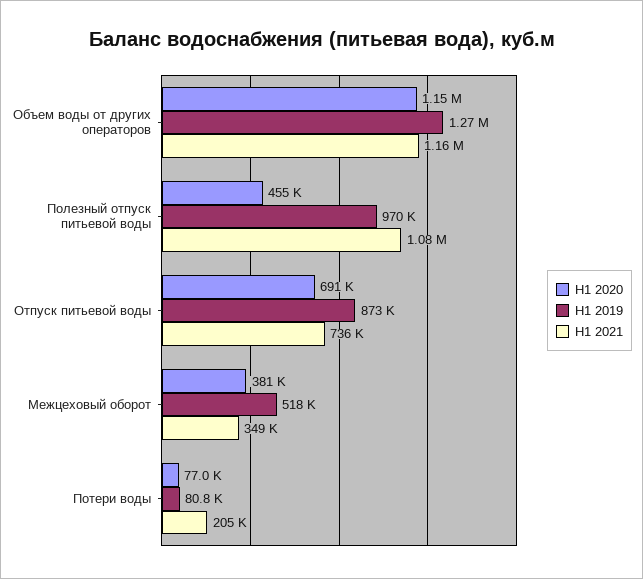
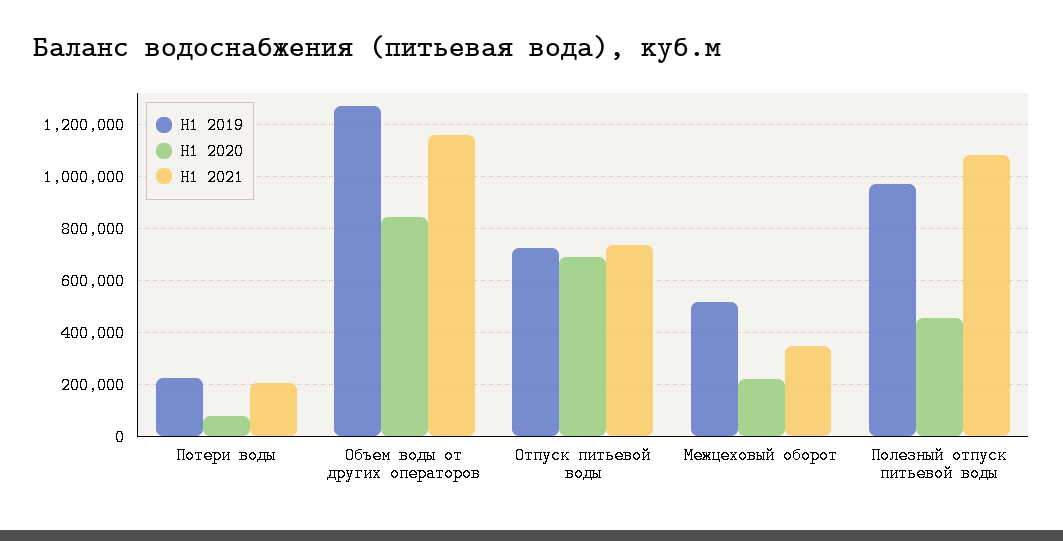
  {
    "H1 2020": {
-     "Объем воды от других операторов": 1150000,
+     "Объем воды от других операторов": 850000,
      "Полезный отпуск питьевой воды": 455000,
      "Отпуск питьевой воды": 691000,
-     "Межцеховый оборот": 381000,
+     "Межцеховый оборот": 225000,
      "Потери воды": 77000
    },
    "H1 2019": {
      "Объем воды от других операторов": 1270000,
      "Полезный отпуск питьевой воды": 970000,
-     "Отпуск питьевой воды": 873000,
+     "Отпуск питьевой воды": 725000,
      "Межцеховый оборот": 518000,
-     "Потери воды": 80800
+     "Потери воды": 225000
    },
    "H1 2021": {
      "Объем воды от других операторов": 1160000,
      "Полезный отпуск питьевой воды": 1080000,
      "Отпуск питьевой воды": 736000,
      "Межцеховый оборот": 349000,
      "Потери воды": 205000
    }
  }

